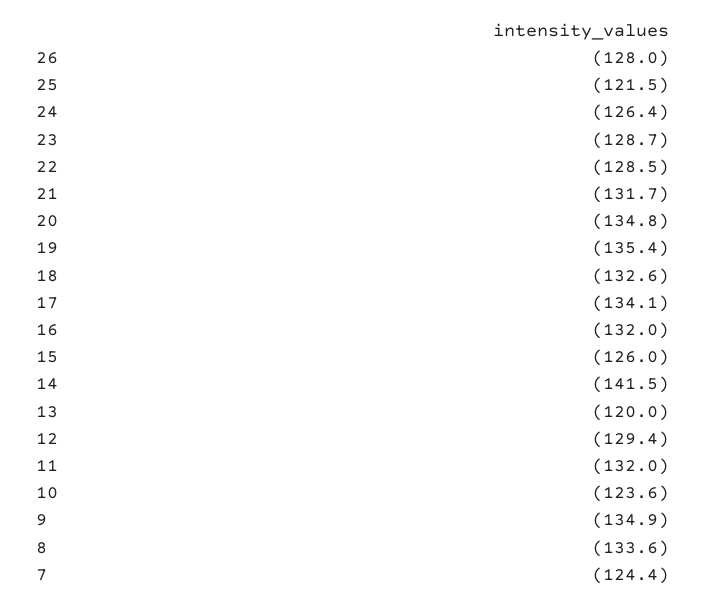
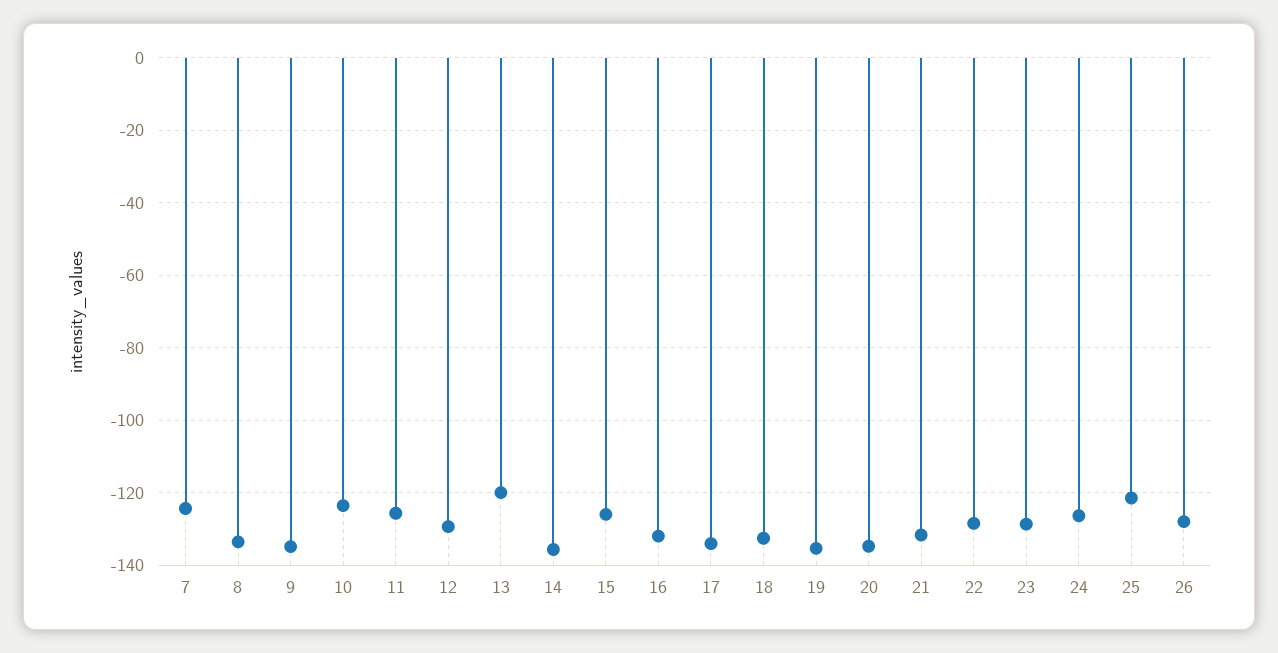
  {
    "26": -128,
    "25": -121.5,
    "24": -126.4,
    "23": -128.7,
    "22": -128.5,
    "21": -131.7,
    "20": -134.8,
    "19": -135.4,
    "18": -132.6,
    "17": -134.1,
    "16": -132,
    "15": -126,
-   "14": -141.5,
+   "14": -136,
    "13": -120,
    "12": -129.4,
-   "11": -132,
+   "11": -126,
    "10": -123.6,
    "9": -134.9,
    "8": -133.6,
    "7": -124.4
  }

